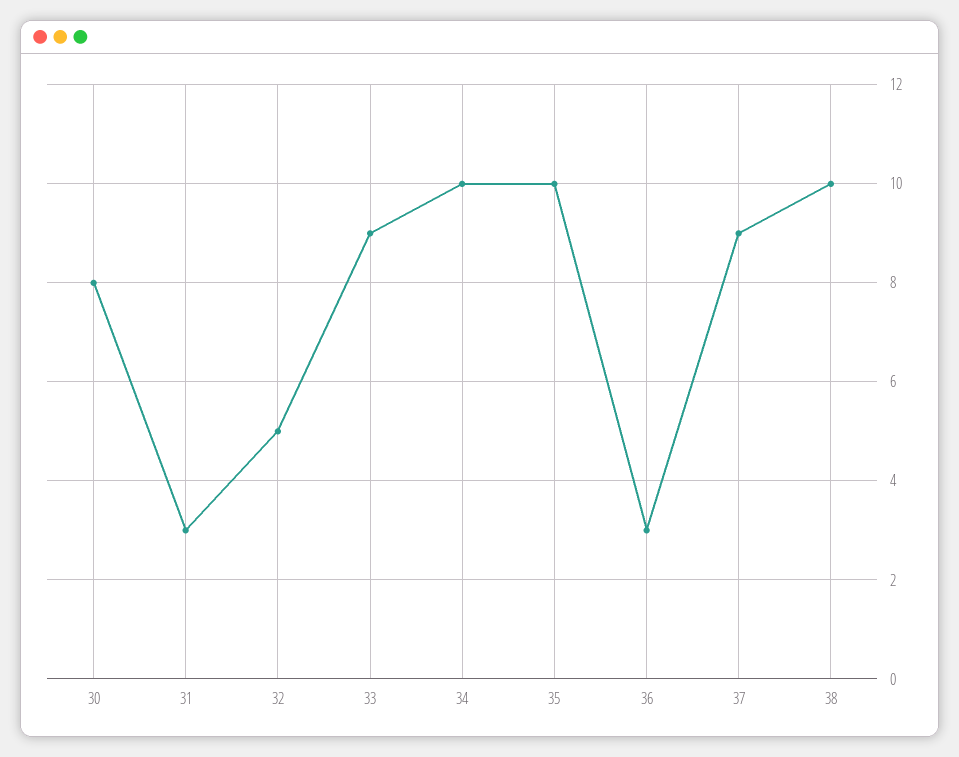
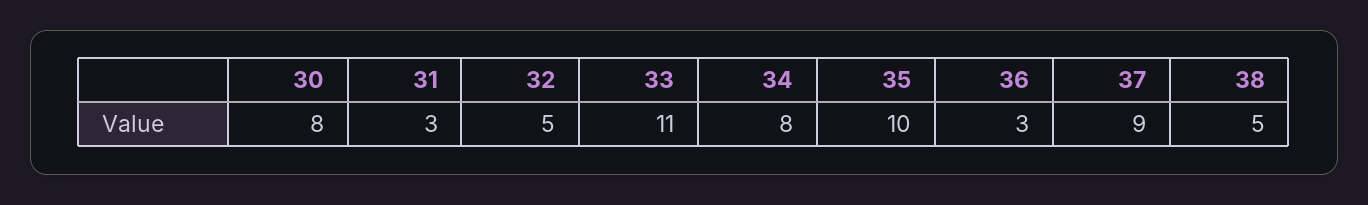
  {
    "30": 8,
    "31": 3,
    "32": 5,
-   "33": 9,
+   "33": 11,
-   "34": 10,
+   "34": 8,
    "35": 10,
    "36": 3,
    "37": 9,
-   "38": 10
+   "38": 5
  }

